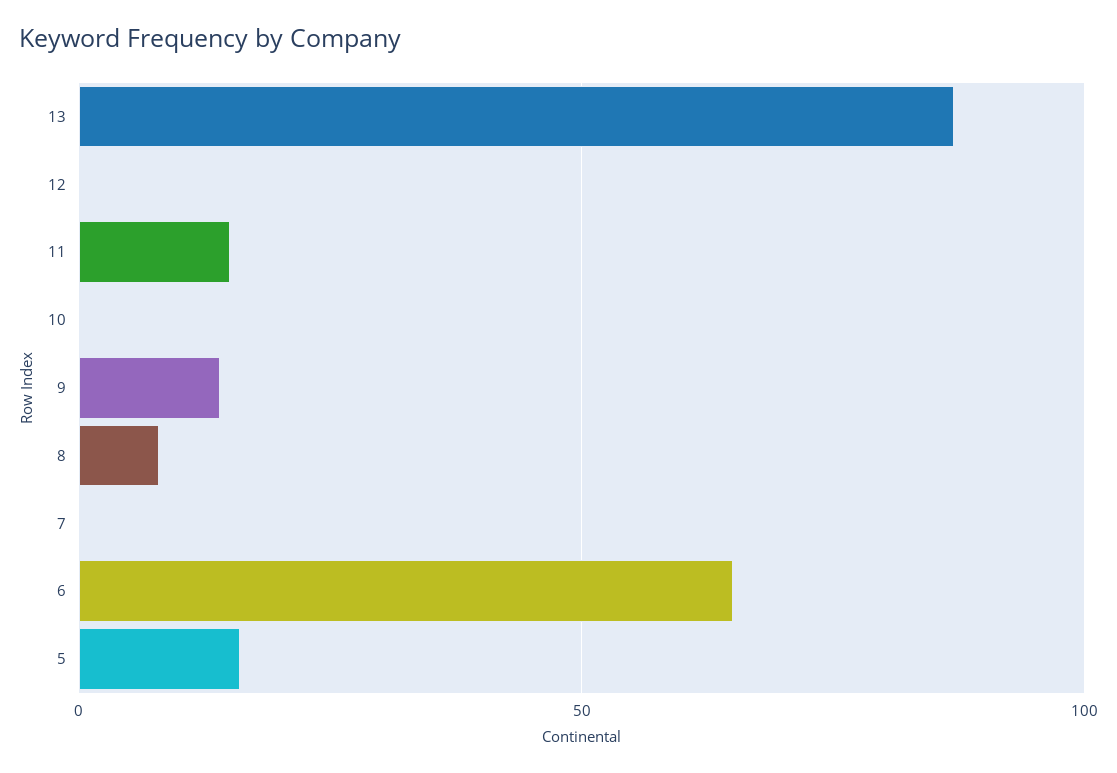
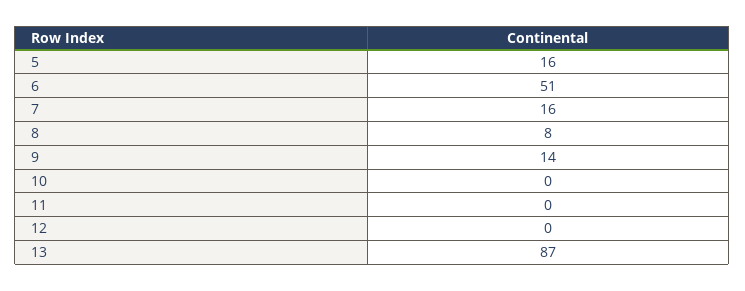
  {
    "13": 87,
    "12": 0,
-   "11": 15,
+   "11": 0,
    "10": 0,
    "9": 14,
    "8": 8,
-   "7": 0,
+   "7": 16,
-   "6": 65,
+   "6": 51,
    "5": 16
  }

